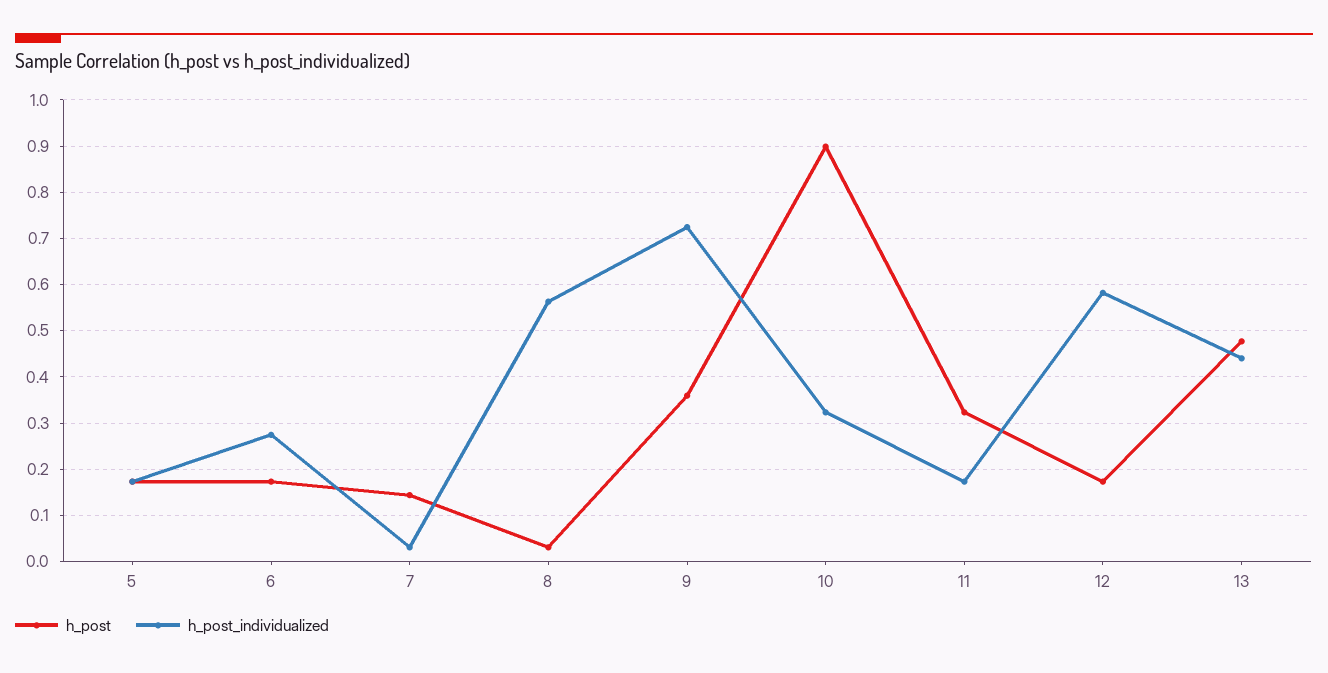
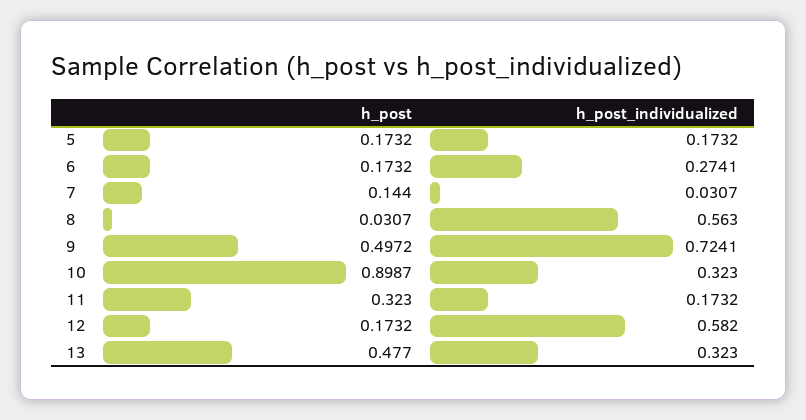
  {
    "h_post": {
      "5": 0.1732,
      "6": 0.1732,
      "7": 0.144,
      "8": 0.0307,
-     "9": 0.36,
+     "9": 0.4972,
      "10": 0.8987,
      "11": 0.323,
      "12": 0.1732,
      "13": 0.477
    },
    "h_post_individualized": {
      "5": 0.1732,
      "6": 0.2741,
      "7": 0.0307,
      "8": 0.563,
      "9": 0.7241,
      "10": 0.323,
      "11": 0.1732,
      "12": 0.582,
-     "13": 0.44
+     "13": 0.323
    }
  }

